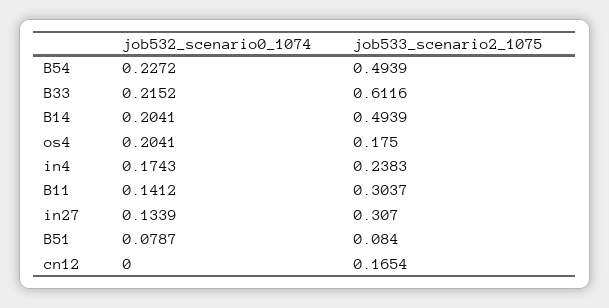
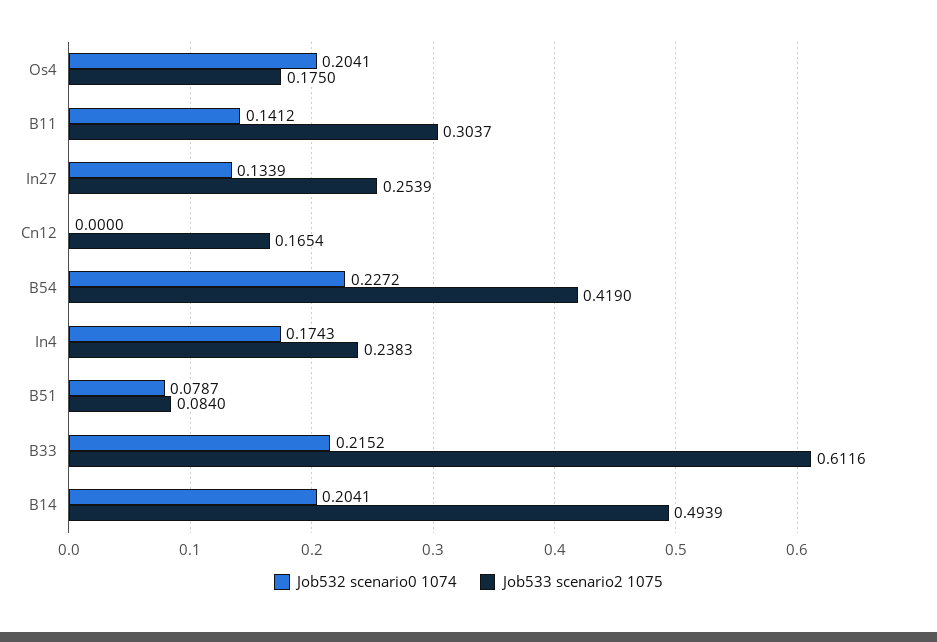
  {
    "job532_scenario0_1074": {
      "B54": 0.2272,
      "B33": 0.2152,
      "B14": 0.2041,
      "os4": 0.2041,
      "in4": 0.1743,
      "B11": 0.1412,
      "in27": 0.1339,
      "B51": 0.0787,
      "cn12": 0
    },
    "job533_scenario2_1075": {
-     "B54": 0.4939,
+     "B54": 0.419,
      "B33": 0.6116,
      "B14": 0.4939,
      "os4": 0.175,
      "in4": 0.2383,
      "B11": 0.3037,
-     "in27": 0.307,
+     "in27": 0.2539,
      "B51": 0.084,
      "cn12": 0.1654
    }
  }

